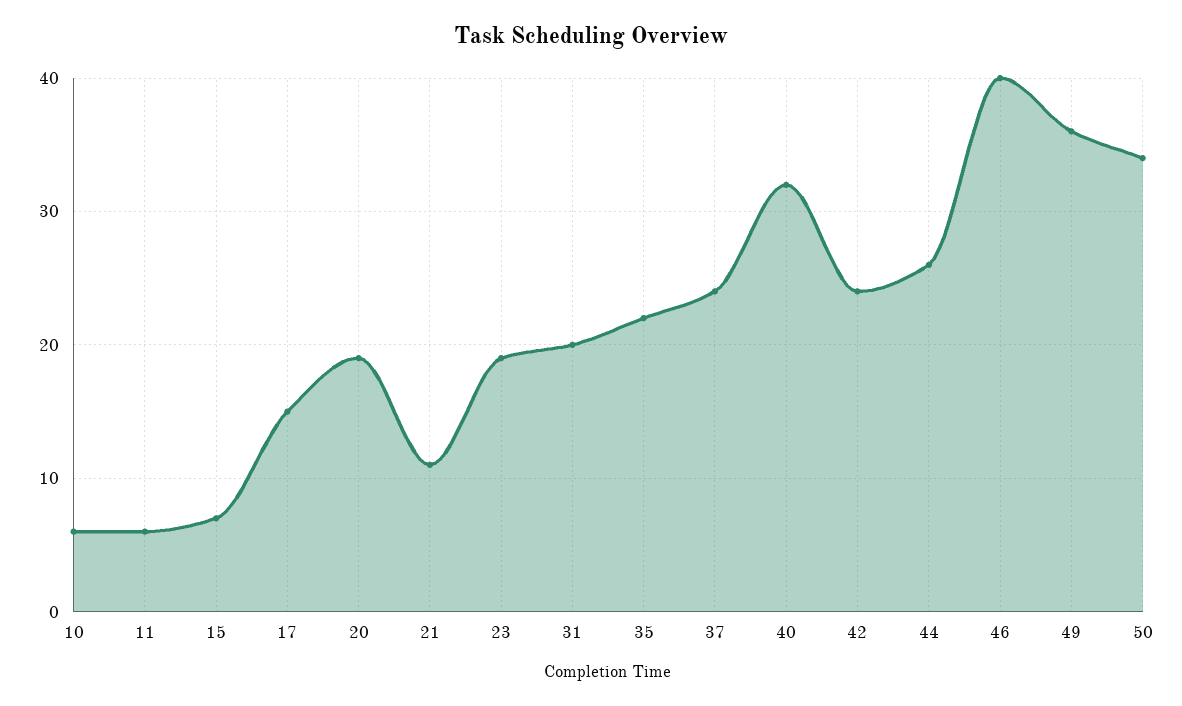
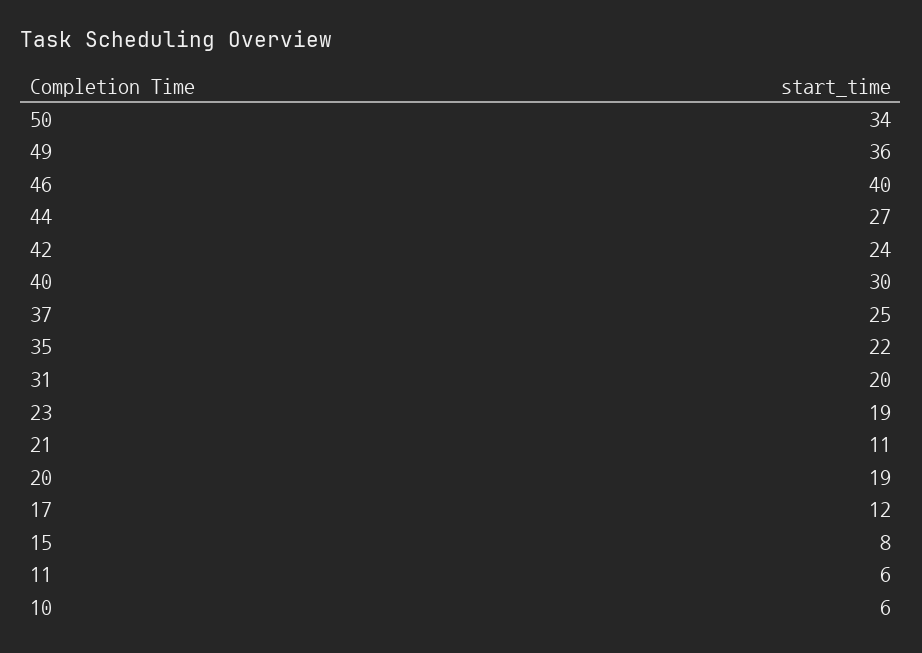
  {
    "10": 6,
    "11": 6,
-   "15": 7,
+   "15": 8,
-   "17": 15,
+   "17": 12,
    "20": 19,
    "21": 11,
    "23": 19,
    "31": 20,
    "35": 22,
-   "37": 24,
+   "37": 25,
-   "40": 32,
+   "40": 30,
    "42": 24,
-   "44": 26,
+   "44": 27,
    "46": 40,
    "49": 36,
    "50": 34
  }

